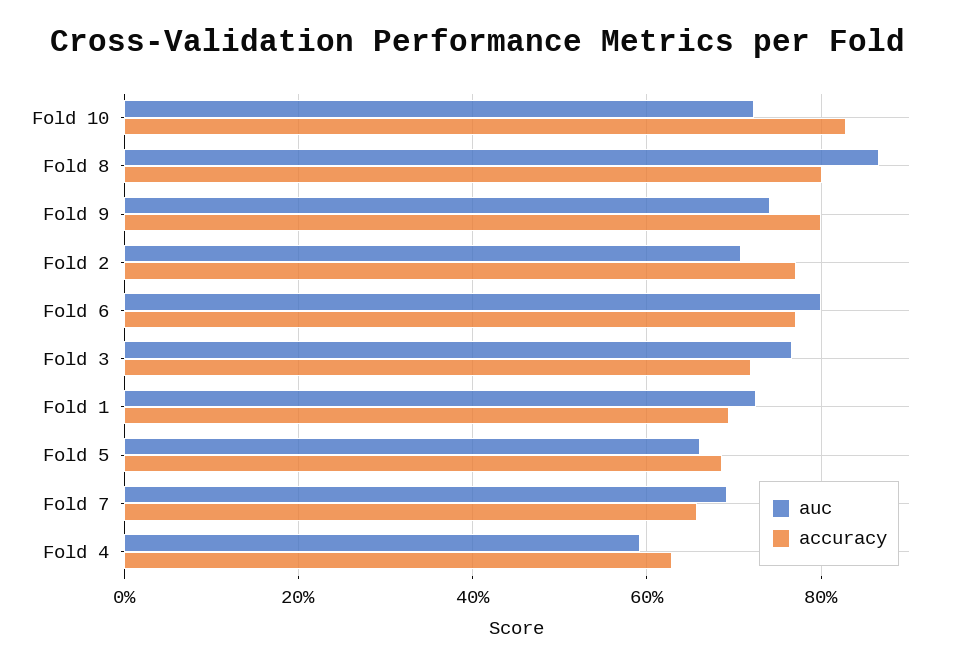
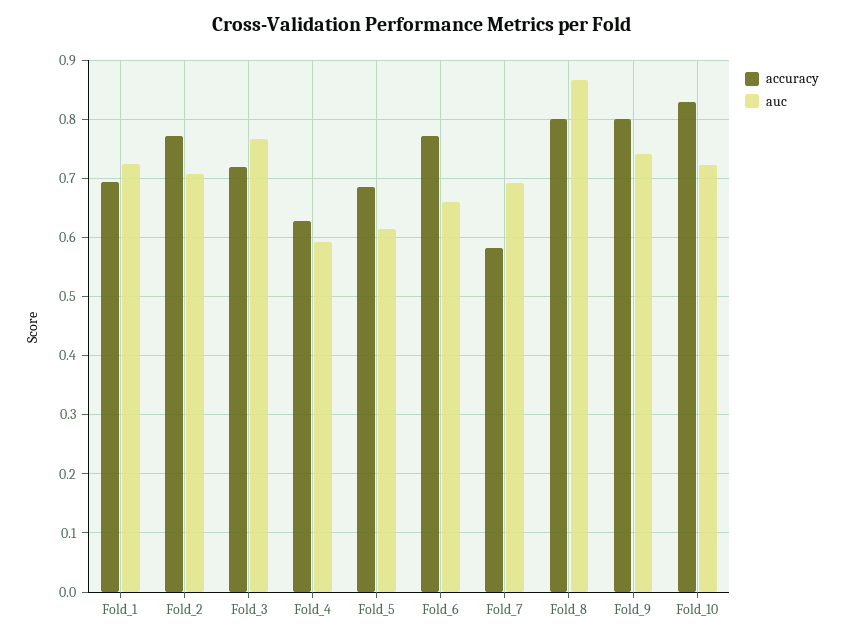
  {
    "auc": {
      "Fold 10": 0.72,
      "Fold 8": 0.86,
      "Fold 9": 0.74,
      "Fold 2": 0.7,
-     "Fold 6": 0.8,
+     "Fold 6": 0.66,
      "Fold 3": 0.76,
      "Fold 1": 0.72,
-     "Fold 5": 0.66,
+     "Fold 5": 0.62,
      "Fold 7": 0.7,
      "Fold 4": 0.6
    },
    "accuracy": {
      "Fold 10": 0.82,
      "Fold 8": 0.8,
      "Fold 9": 0.8,
      "Fold 2": 0.78,
      "Fold 6": 0.78,
      "Fold 3": 0.72,
      "Fold 1": 0.7,
      "Fold 5": 0.68,
-     "Fold 7": 0.66,
+     "Fold 7": 0.58,
      "Fold 4": 0.62
    }
  }

